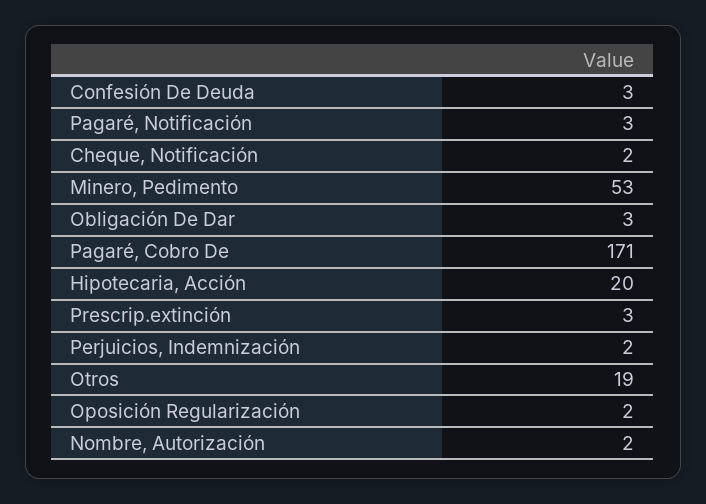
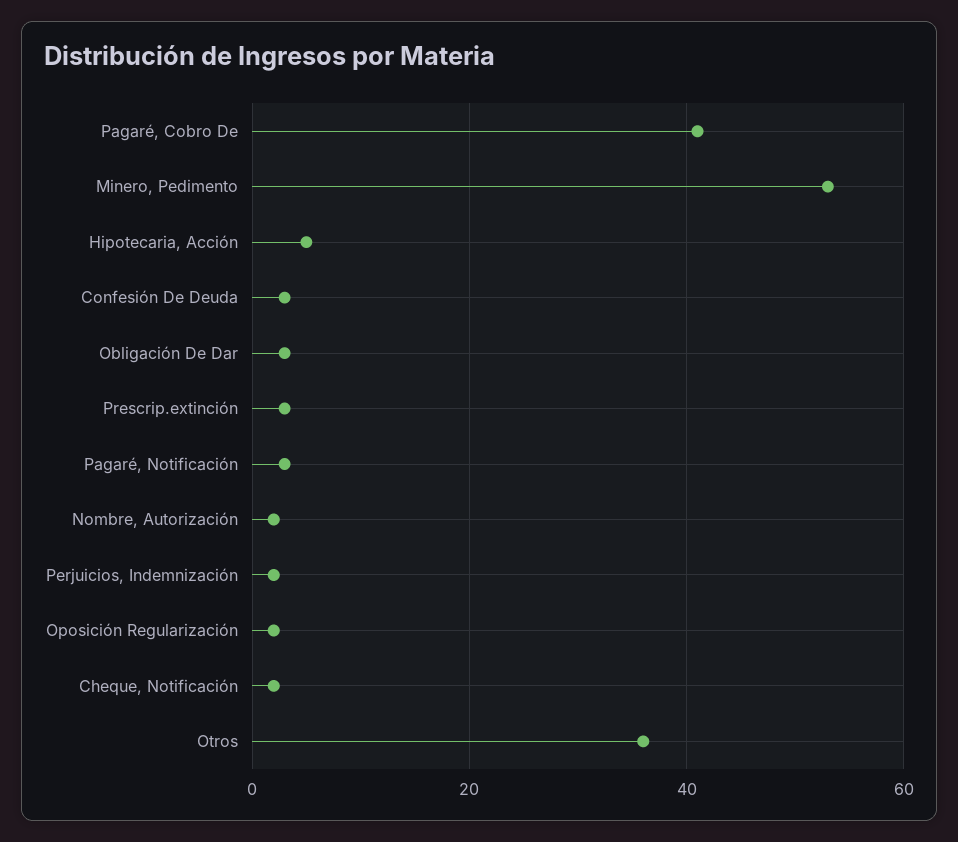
  {
    "Confesión De Deuda": 3,
    "Pagaré, Notificación": 3,
    "Cheque, Notificación": 2,
    "Minero, Pedimento": 53,
    "Obligación De Dar": 3,
-   "Pagaré, Cobro De": 171,
+   "Pagaré, Cobro De": 40,
-   "Hipotecaria, Acción": 20,
+   "Hipotecaria, Acción": 5,
    "Prescrip.extinción": 3,
    "Perjuicios, Indemnización": 2,
-   "Otros": 19,
+   "Otros": 35,
    "Oposición Regularización": 2,
    "Nombre, Autorización": 2
  }

